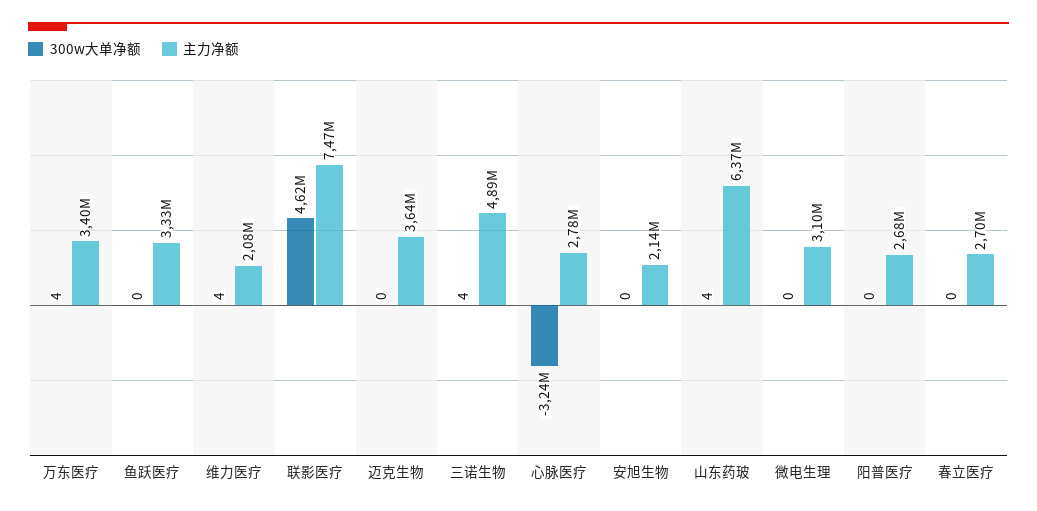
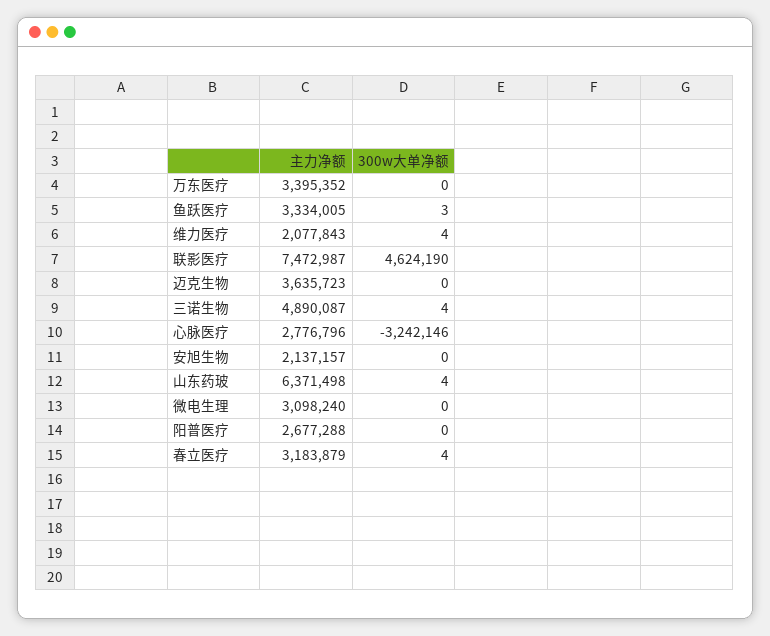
  {
    "300w大单净额": {
-     "万东医疗": 4,
+     "万东医疗": 0,
-     "鱼跃医疗": 0,
+     "鱼跃医疗": 3,
      "维力医疗": 4,
      "联影医疗": 4624190,
      "迈克生物": 0,
      "三诺生物": 4,
      "心脉医疗": -3242146,
      "安旭生物": 0,
      "山东药玻": 4,
      "微电生理": 0,
      "阳普医疗": 0,
-     "春立医疗": 0
+     "春立医疗": 4
    },
    "主力净额": {
      "万东医疗": 3395352,
      "鱼跃医疗": 3334005,
      "维力医疗": 2077843,
      "联影医疗": 7472987,
      "迈克生物": 3635723,
      "三诺生物": 4890087,
      "心脉医疗": 2776796,
      "安旭生物": 2137157,
      "山东药玻": 6371498,
      "微电生理": 3098240,
      "阳普医疗": 2677288,
-     "春立医疗": 2700000
+     "春立医疗": 3183879
    }
  }

